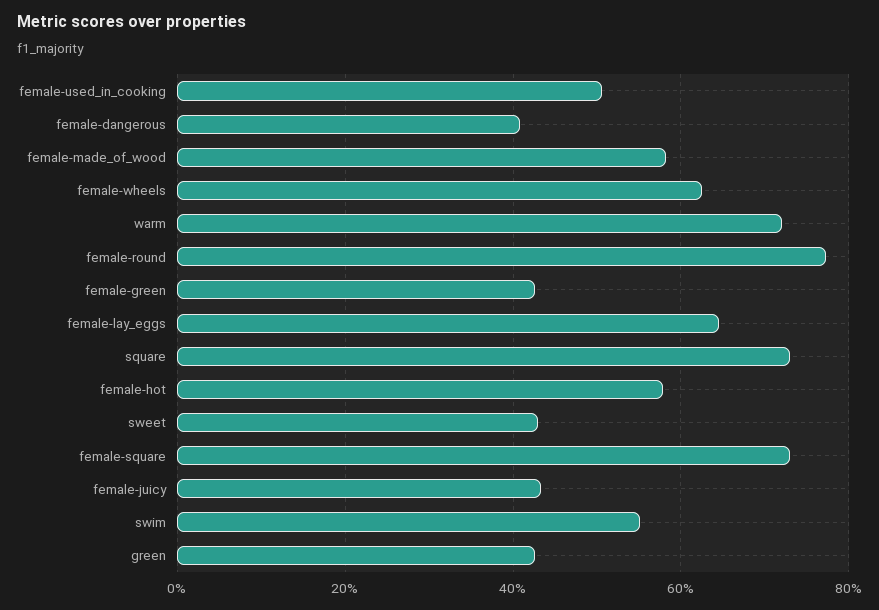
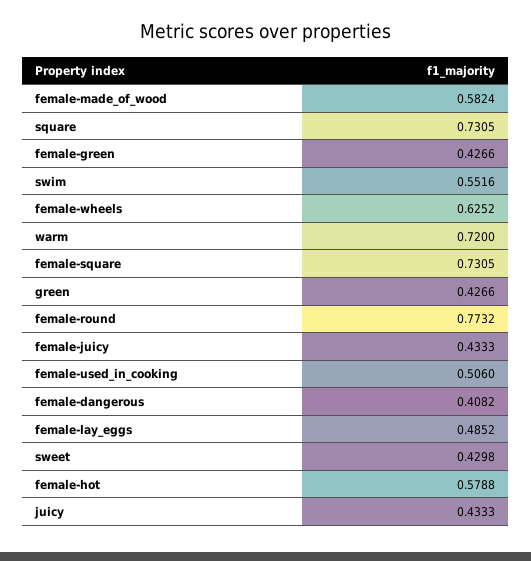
  {
    "female-used_in_cooking": 0.506,
    "female-dangerous": 0.4082,
    "female-made_of_wood": 0.5824,
    "female-wheels": 0.6252,
    "warm": 0.72,
    "female-round": 0.7732,
    "female-green": 0.4266,
-   "female-lay_eggs": 0.64,
+   "female-lay_eggs": 0.4852,
    "square": 0.7305,
    "female-hot": 0.5788,
    "sweet": 0.4298,
    "female-square": 0.7305,
    "female-juicy": 0.4333,
    "swim": 0.5516,
-   "green": 0.4266
+   "green": 0.4266,
+   "juicy": 0.4333
  }

